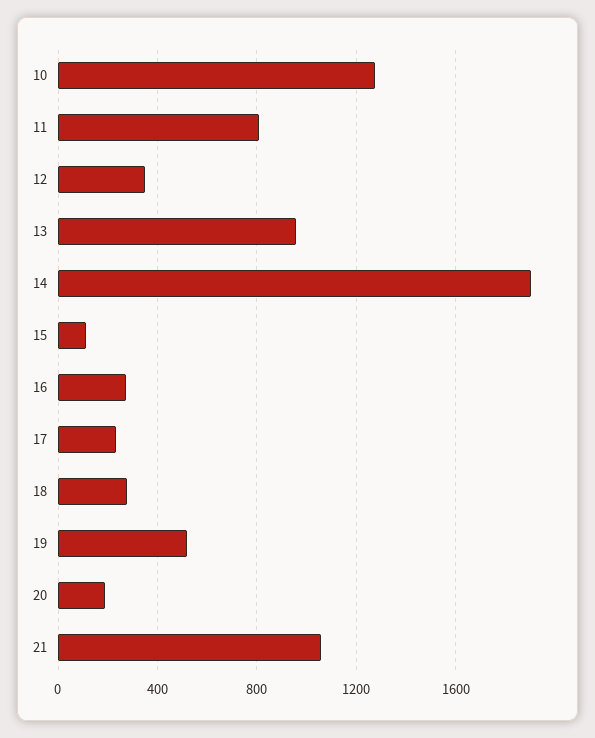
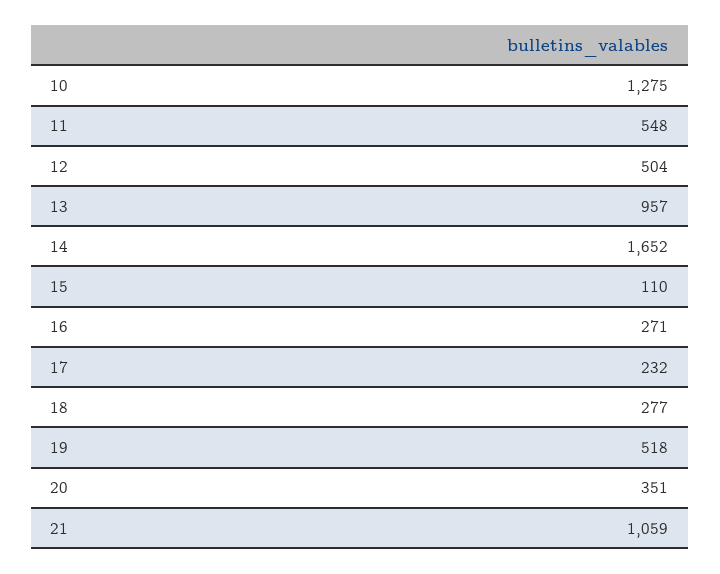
  {
    "10": 1275,
-   "11": 800,
+   "11": 548,
-   "12": 350,
+   "12": 504,
    "13": 957,
-   "14": 1900,
+   "14": 1652,
    "15": 110,
    "16": 271,
    "17": 232,
    "18": 277,
    "19": 518,
-   "20": 200,
+   "20": 351,
    "21": 1059
  }

